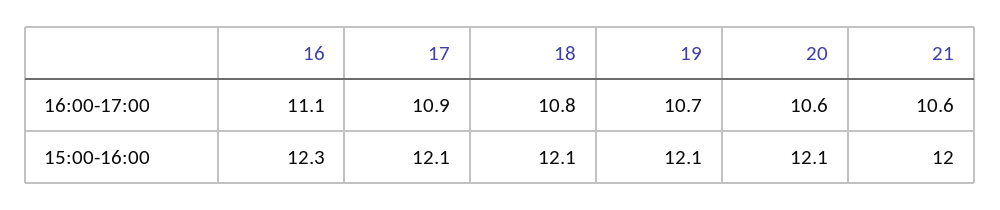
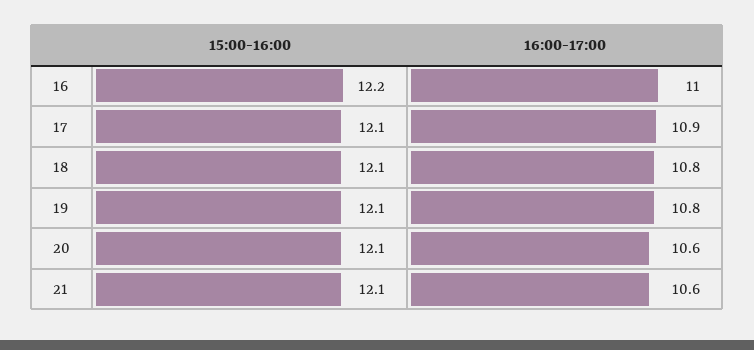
  {
    "16": {
-     "16:00-17:00": 11.1,
+     "16:00-17:00": 11,
-     "15:00-16:00": 12.3
+     "15:00-16:00": 12.2
    },
    "17": {
      "16:00-17:00": 10.9,
      "15:00-16:00": 12.1
    },
    "18": {
      "16:00-17:00": 10.8,
      "15:00-16:00": 12.1
    },
    "19": {
-     "16:00-17:00": 10.7,
+     "16:00-17:00": 10.8,
      "15:00-16:00": 12.1
    },
    "20": {
      "16:00-17:00": 10.6,
      "15:00-16:00": 12.1
    },
    "21": {
      "16:00-17:00": 10.6,
-     "15:00-16:00": 12
+     "15:00-16:00": 12.1
    }
  }

